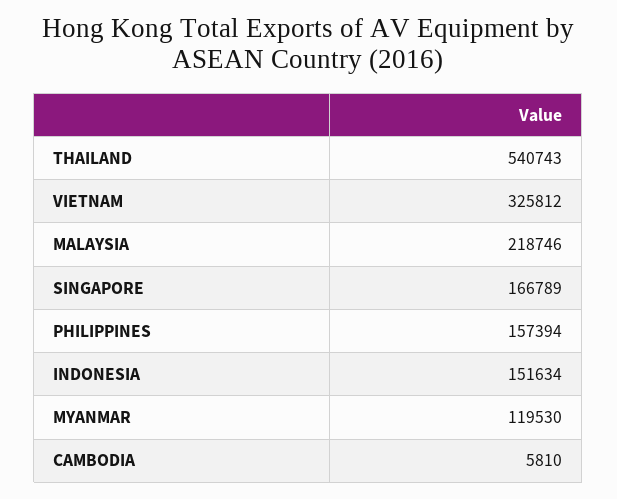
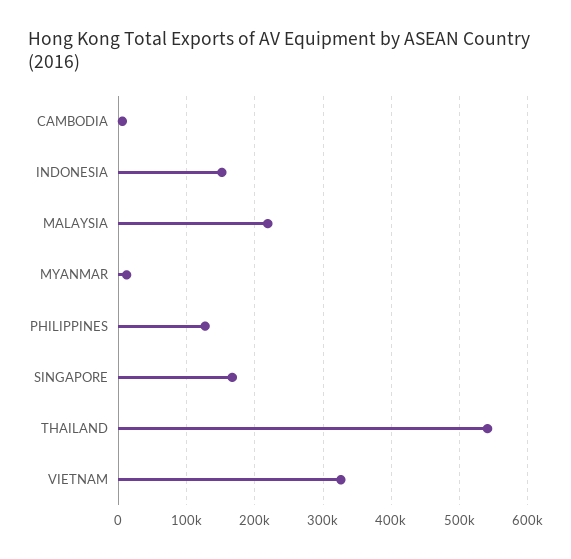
  {
    "THAILAND": 540743,
    "VIETNAM": 325812,
    "MALAYSIA": 218746,
    "SINGAPORE": 166789,
-   "PHILIPPINES": 157394,
+   "PHILIPPINES": 130000,
    "INDONESIA": 151634,
-   "MYANMAR": 119530,
+   "MYANMAR": 10000,
    "CAMBODIA": 5810
  }

